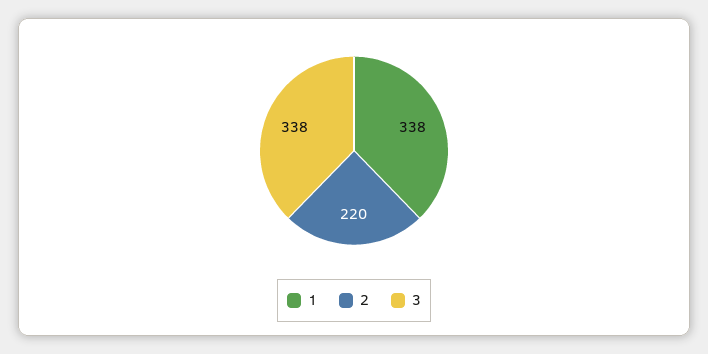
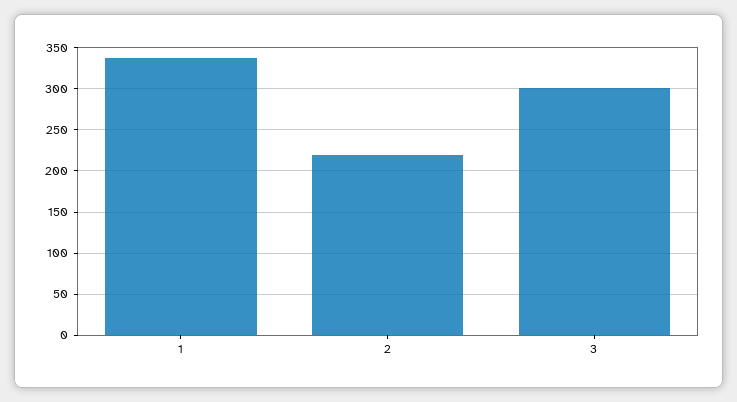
  {
    "1": 338,
    "2": 220,
-   "3": 338
+   "3": 300
  }

